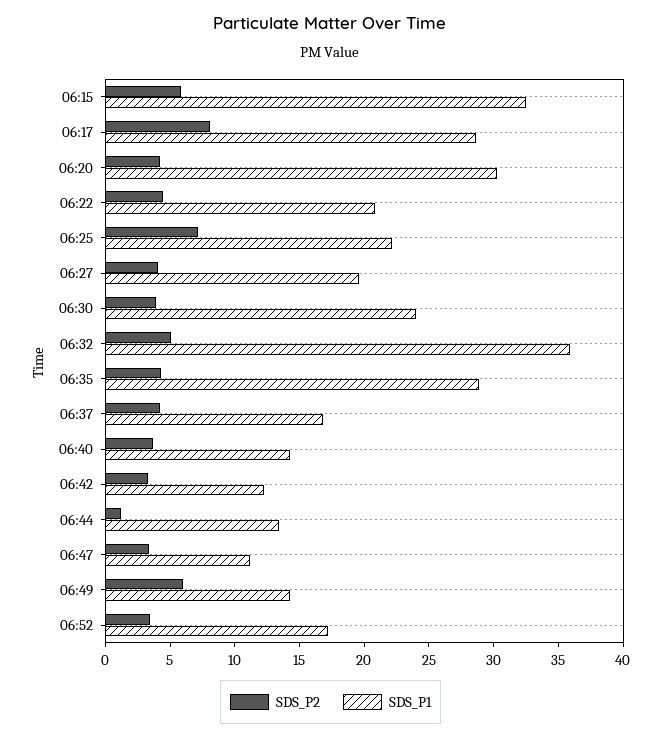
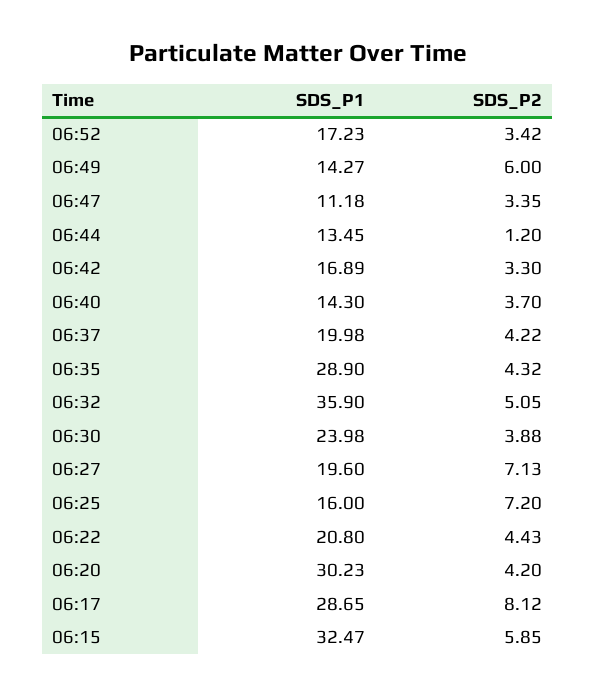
  {
    "SDS_P2": {
      "06:15": 5.85,
      "06:17": 8.12,
      "06:20": 4.2,
      "06:22": 4.43,
      "06:25": 7.2,
-     "06:27": 4,
+     "06:27": 7.13,
      "06:30": 3.88,
      "06:32": 5.05,
      "06:35": 4.32,
      "06:37": 4.22,
      "06:40": 3.7,
      "06:42": 3.3,
      "06:44": 1.2,
      "06:47": 3.35,
      "06:49": 6,
      "06:52": 3.42
    },
    "SDS_P1": {
      "06:15": 32.47,
      "06:17": 28.65,
      "06:20": 30.23,
      "06:22": 20.8,
-     "06:25": 22,
+     "06:25": 16,
      "06:27": 19.6,
      "06:30": 23.98,
      "06:32": 35.9,
      "06:35": 28.9,
-     "06:37": 17,
+     "06:37": 19.98,
      "06:40": 14.3,
-     "06:42": 12,
+     "06:42": 16.89,
      "06:44": 13.45,
      "06:47": 11.18,
      "06:49": 14.27,
      "06:52": 17.23
    }
  }

